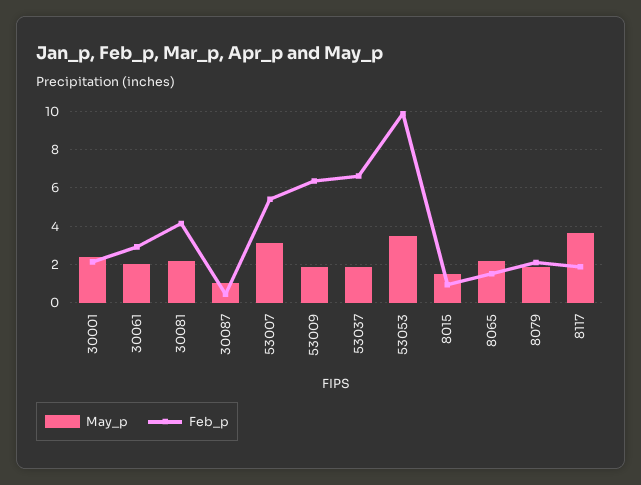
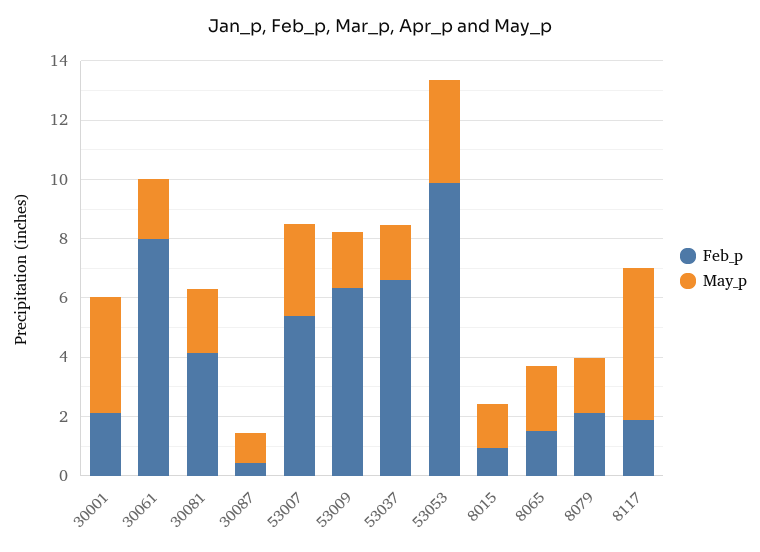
  {
    "May_p": {
-     "30001": 2.5,
+     "30001": 4,
      "30061": 2,
      "30081": 2,
      "30087": 1,
      "53007": 3,
      "53009": 2,
      "53037": 2,
      "53053": 3.5,
      "8015": 1.5,
      "8065": 2,
      "8079": 2,
-     "8117": 3.5
+     "8117": 5
    },
    "Feb_p": {
      "30001": 2,
-     "30061": 3,
+     "30061": 8,
      "30081": 4,
      "30087": 0.5,
      "53007": 5.5,
      "53009": 6.5,
      "53037": 6.5,
      "53053": 10,
      "8015": 1,
      "8065": 1.5,
      "8079": 2,
      "8117": 2
    }
  }

